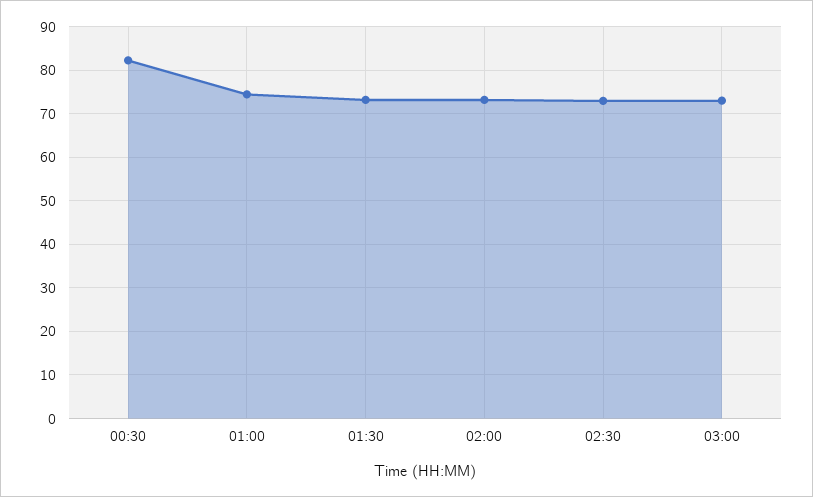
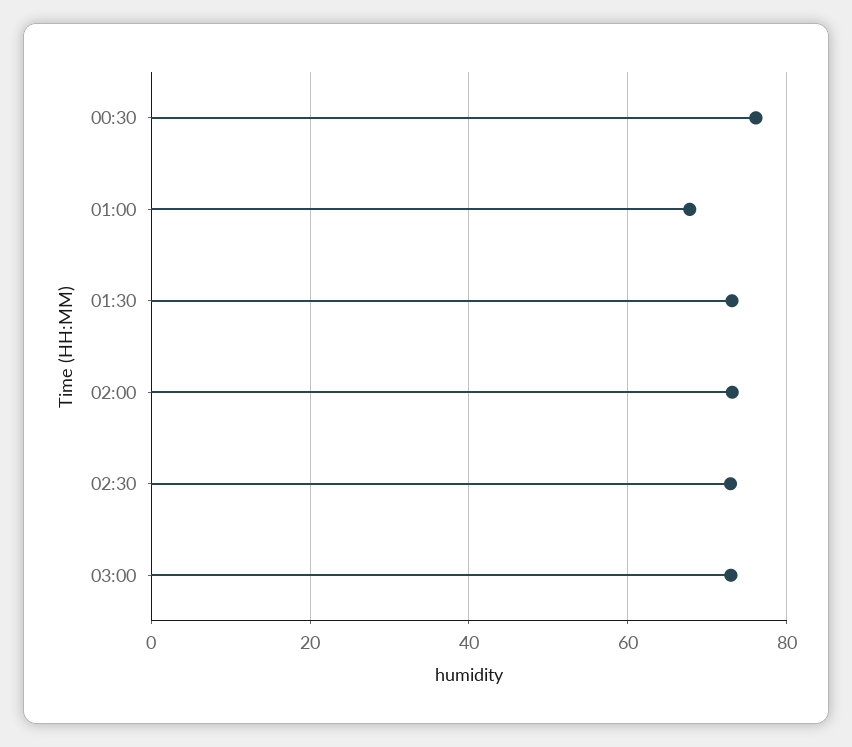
  {
-   "00:30": 82,
+   "00:30": 76,
-   "01:00": 74,
+   "01:00": 68,
    "01:30": 74,
    "02:00": 74,
    "02:30": 72,
    "03:00": 72
  }

